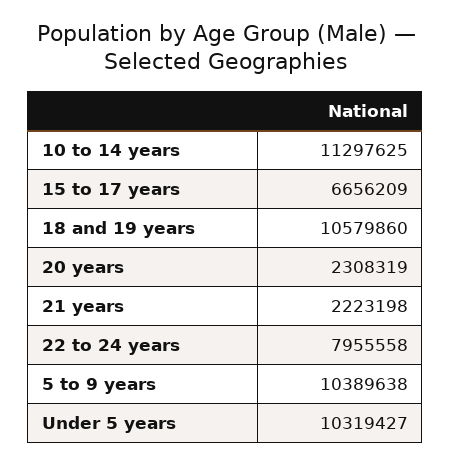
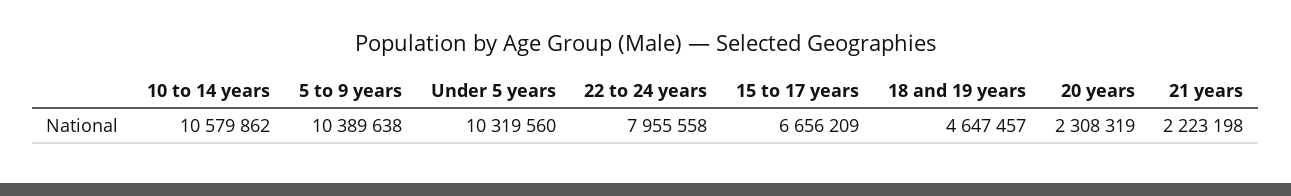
  {
-   "10 to 14 years": 11297625,
+   "10 to 14 years": 10579862,
    "15 to 17 years": 6656209,
-   "18 and 19 years": 10579860,
+   "18 and 19 years": 4647457,
    "20 years": 2308319,
    "21 years": 2223198,
    "22 to 24 years": 7955558,
    "5 to 9 years": 10389638,
-   "Under 5 years": 10319427
+   "Under 5 years": 10319560
  }

